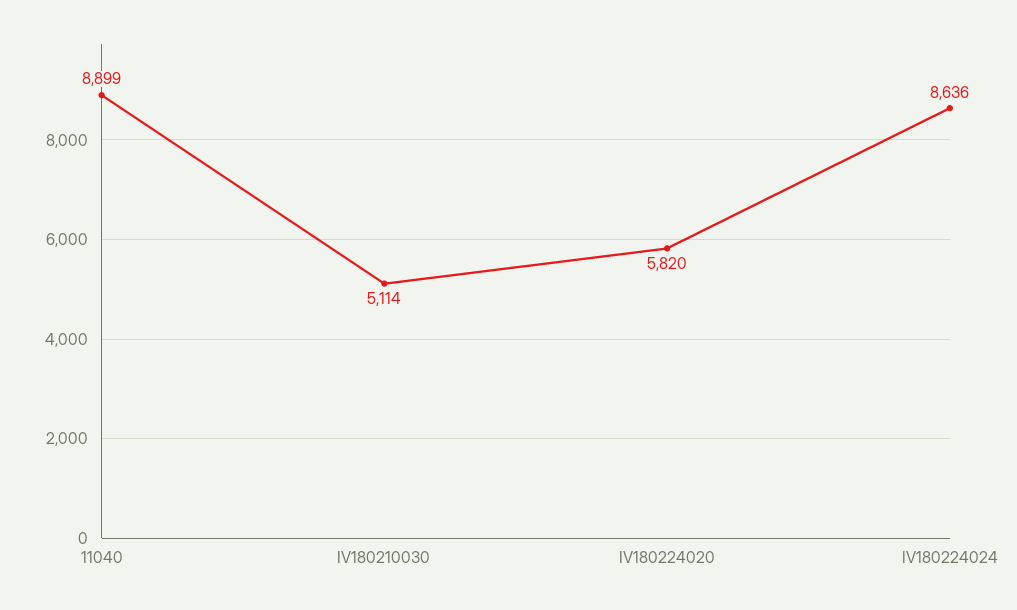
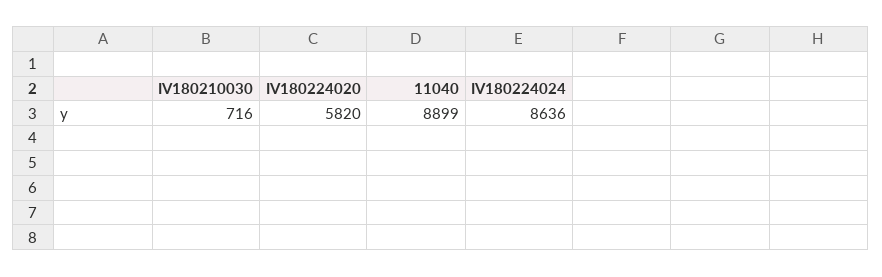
  {
    "11040": 8899,
-   "IV180210030": 5114,
+   "IV180210030": 716,
    "IV180224020": 5820,
    "IV180224024": 8636
  }

